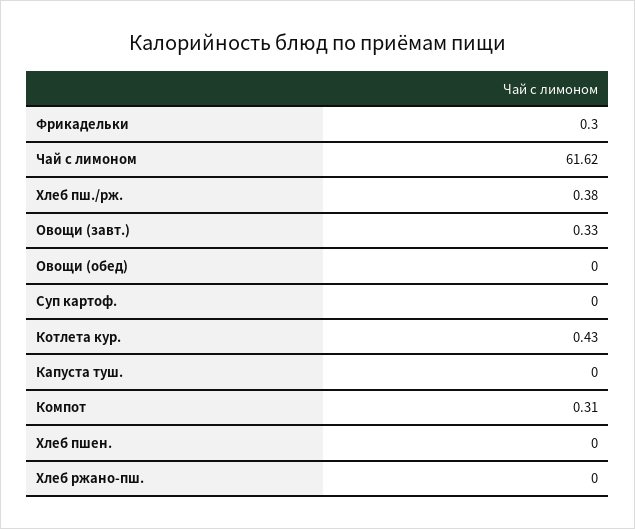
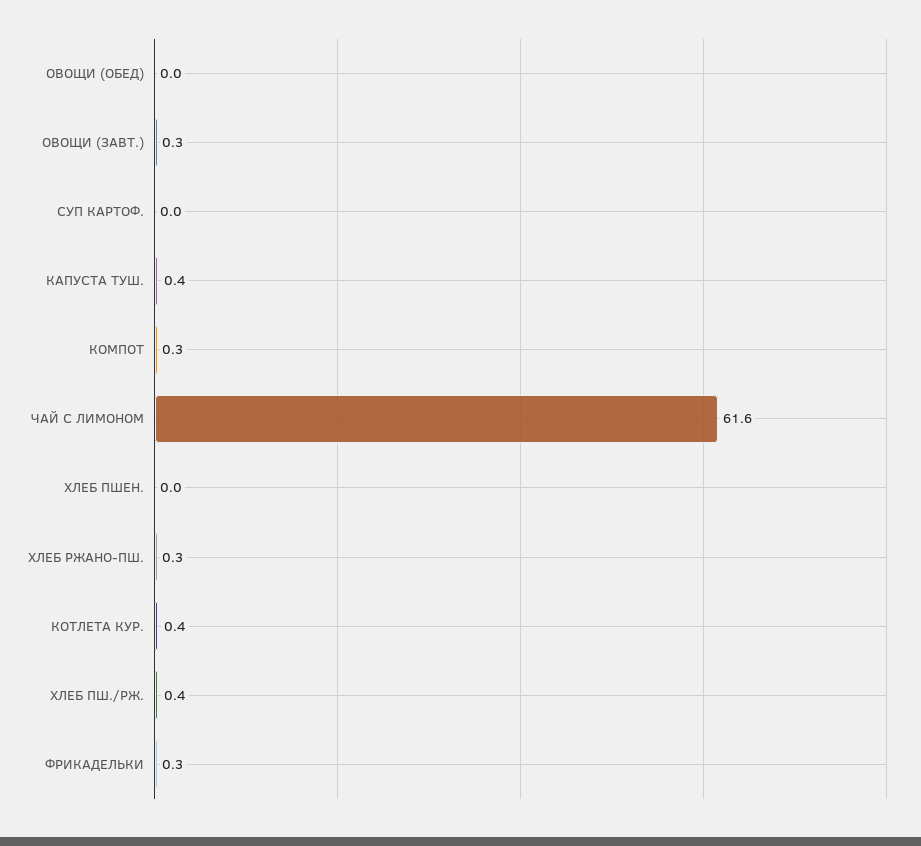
  {
    "Фрикадельки": 0.3,
    "Чай с лимоном": 61.62,
    "Хлеб пш./рж.": 0.38,
    "Овощи (завт.)": 0.33,
    "Овощи (обед)": 0,
    "Суп картоф.": 0,
    "Котлета кур.": 0.43,
-   "Капуста туш.": 0,
+   "Капуста туш.": 0.4,
    "Компот": 0.31,
    "Хлеб пшен.": 0,
-   "Хлеб ржано-пш.": 0
+   "Хлеб ржано-пш.": 0.3
  }

